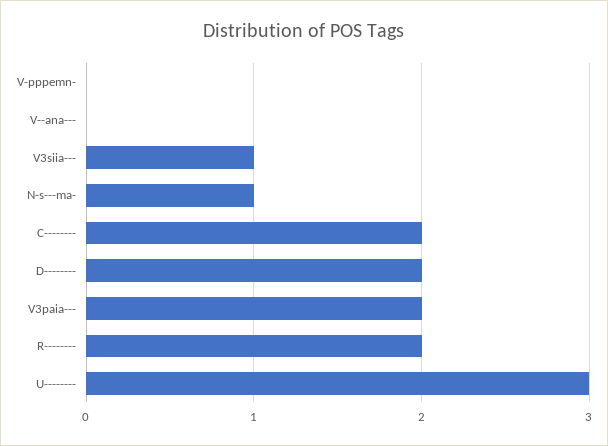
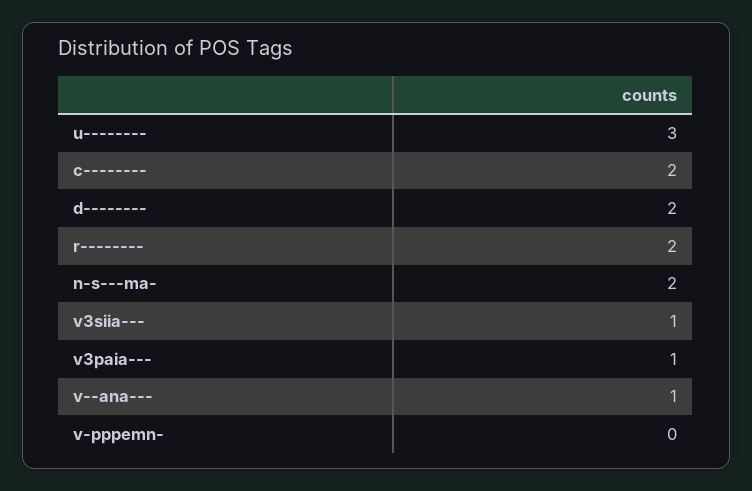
  {
    "V-pppemn-": 0,
-   "V--ana---": 0,
+   "V--ana---": 1,
    "V3siia---": 1,
-   "N-s---ma-": 1,
+   "N-s---ma-": 2,
    "C--------": 2,
    "D--------": 2,
-   "V3paia---": 2,
+   "V3paia---": 1,
    "R--------": 2,
    "U--------": 3
  }

